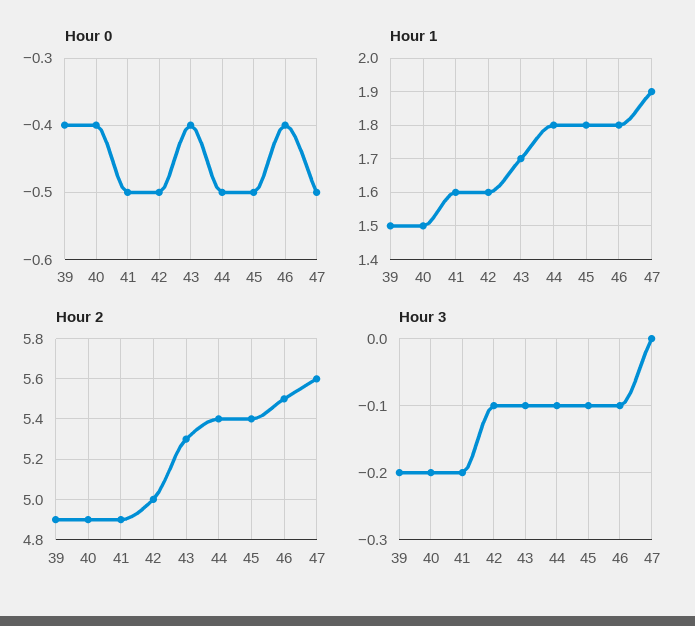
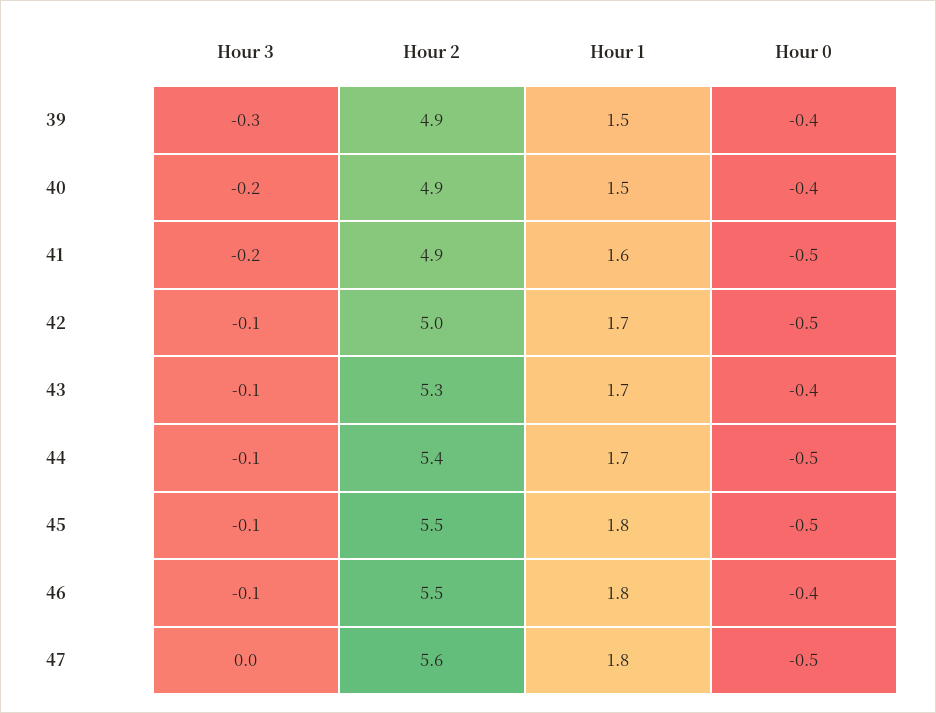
  {
    "Hour 0": {
      "39": -0.4,
      "40": -0.4,
      "41": -0.5,
      "42": -0.5,
      "43": -0.4,
      "44": -0.5,
      "45": -0.5,
      "46": -0.4,
      "47": -0.5
    },
    "Hour 1": {
      "39": 1.5,
      "40": 1.5,
      "41": 1.6,
-     "42": 1.6,
+     "42": 1.7,
      "43": 1.7,
-     "44": 1.8,
+     "44": 1.7,
      "45": 1.8,
      "46": 1.8,
-     "47": 1.9
+     "47": 1.8
    },
    "Hour 2": {
      "39": 4.9,
      "40": 4.9,
      "41": 4.9,
      "42": 5,
      "43": 5.3,
      "44": 5.4,
-     "45": 5.4,
+     "45": 5.5,
      "46": 5.5,
      "47": 5.6
    },
    "Hour 3": {
-     "39": -0.2,
+     "39": -0.3,
      "40": -0.2,
      "41": -0.2,
      "42": -0.1,
      "43": -0.1,
      "44": -0.1,
      "45": -0.1,
      "46": -0.1,
      "47": 0
    }
  }

